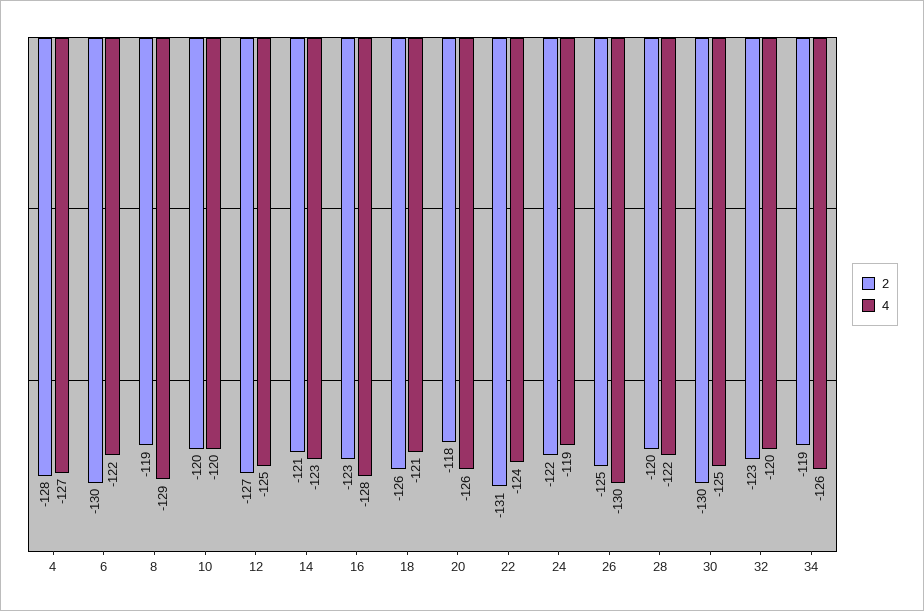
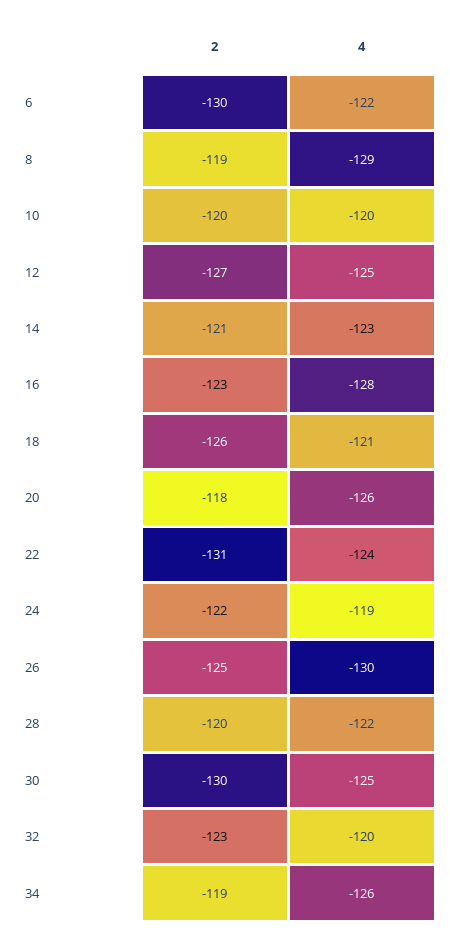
  {
    "2": {
-     "4": -128,
      "6": -130,
      "8": -119,
      "10": -120,
      "12": -127,
      "14": -121,
      "16": -123,
      "18": -126,
      "20": -118,
      "22": -131,
      "24": -122,
      "26": -125,
      "28": -120,
      "30": -130,
      "32": -123,
      "34": -119
    },
    "4": {
-     "4": -127,
      "6": -122,
      "8": -129,
      "10": -120,
      "12": -125,
      "14": -123,
      "16": -128,
      "18": -121,
      "20": -126,
      "22": -124,
      "24": -119,
      "26": -130,
      "28": -122,
      "30": -125,
      "32": -120,
      "34": -126
    }
  }

